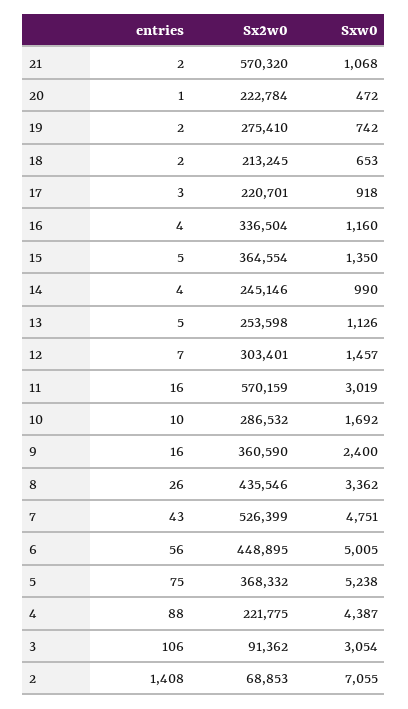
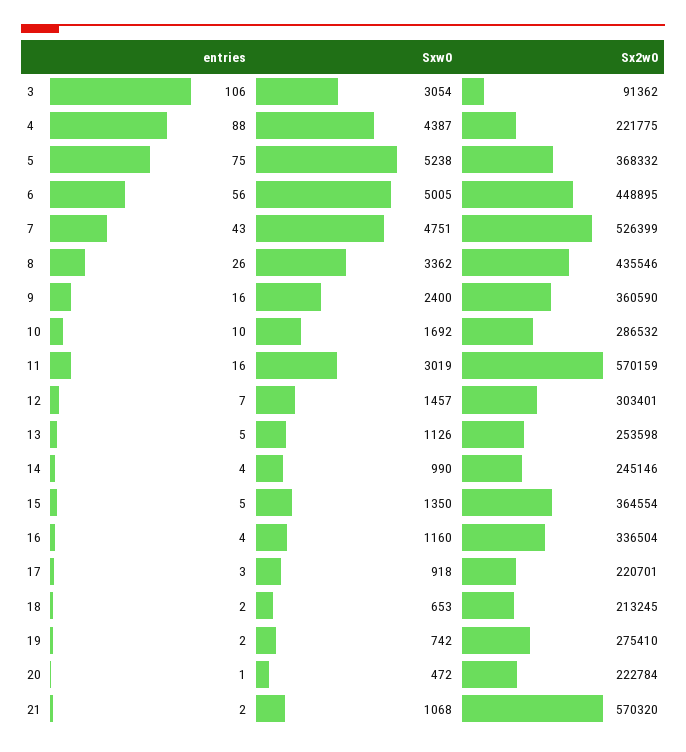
  {
    "entries": {
      "21": 2,
      "20": 1,
      "19": 2,
      "18": 2,
      "17": 3,
      "16": 4,
      "15": 5,
      "14": 4,
      "13": 5,
      "12": 7,
      "11": 16,
      "10": 10,
      "9": 16,
      "8": 26,
      "7": 43,
      "6": 56,
      "5": 75,
      "4": 88,
-     "3": 106,
+     "3": 106
-     "2": 1408
    },
    "Sx2w0": {
      "21": 570320,
      "20": 222784,
      "19": 275410,
      "18": 213245,
      "17": 220701,
      "16": 336504,
      "15": 364554,
      "14": 245146,
      "13": 253598,
      "12": 303401,
      "11": 570159,
      "10": 286532,
      "9": 360590,
      "8": 435546,
      "7": 526399,
      "6": 448895,
      "5": 368332,
      "4": 221775,
-     "3": 91362,
+     "3": 91362
-     "2": 68853
    },
    "Sxw0": {
      "21": 1068,
      "20": 472,
      "19": 742,
      "18": 653,
      "17": 918,
      "16": 1160,
      "15": 1350,
      "14": 990,
      "13": 1126,
      "12": 1457,
      "11": 3019,
      "10": 1692,
      "9": 2400,
      "8": 3362,
      "7": 4751,
      "6": 5005,
      "5": 5238,
      "4": 4387,
-     "3": 3054,
+     "3": 3054
-     "2": 7055
    }
  }

